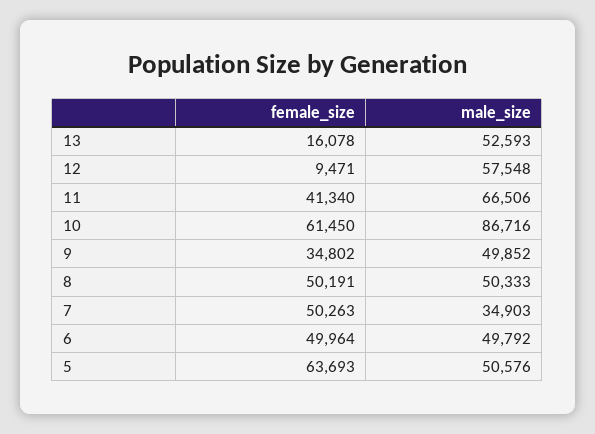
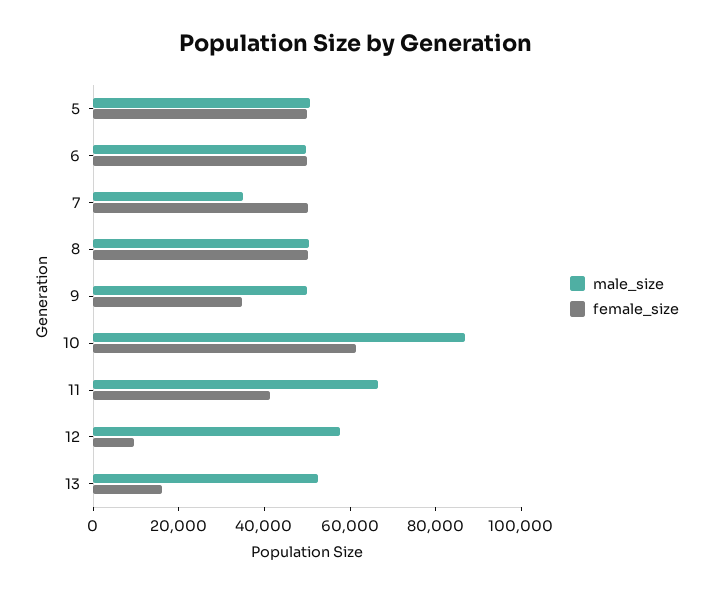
  {
    "female_size": {
      "13": 16078,
      "12": 9471,
      "11": 41340,
      "10": 61450,
      "9": 34802,
      "8": 50191,
      "7": 50263,
      "6": 49964,
-     "5": 63693
+     "5": 50000
    },
    "male_size": {
      "13": 52593,
      "12": 57548,
      "11": 66506,
      "10": 86716,
      "9": 49852,
      "8": 50333,
      "7": 34903,
      "6": 49792,
      "5": 50576
    }
  }

